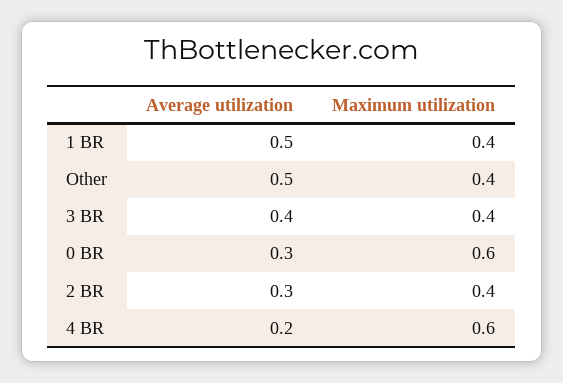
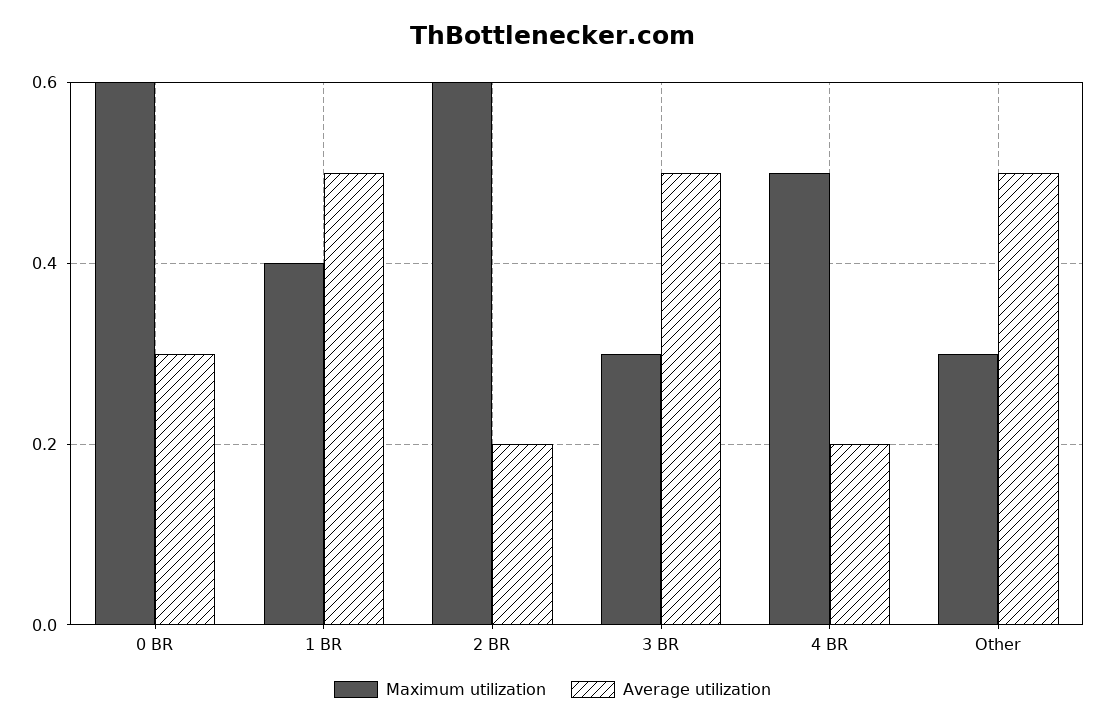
  {
    "Average utilization": {
      "1 BR": 0.5,
      "Other": 0.5,
-     "3 BR": 0.4,
+     "3 BR": 0.5,
      "0 BR": 0.3,
-     "2 BR": 0.3,
+     "2 BR": 0.2,
      "4 BR": 0.2
    },
    "Maximum utilization": {
      "1 BR": 0.4,
-     "Other": 0.4,
+     "Other": 0.3,
-     "3 BR": 0.4,
+     "3 BR": 0.3,
      "0 BR": 0.6,
-     "2 BR": 0.4,
+     "2 BR": 0.6,
-     "4 BR": 0.6
+     "4 BR": 0.5
    }
  }

